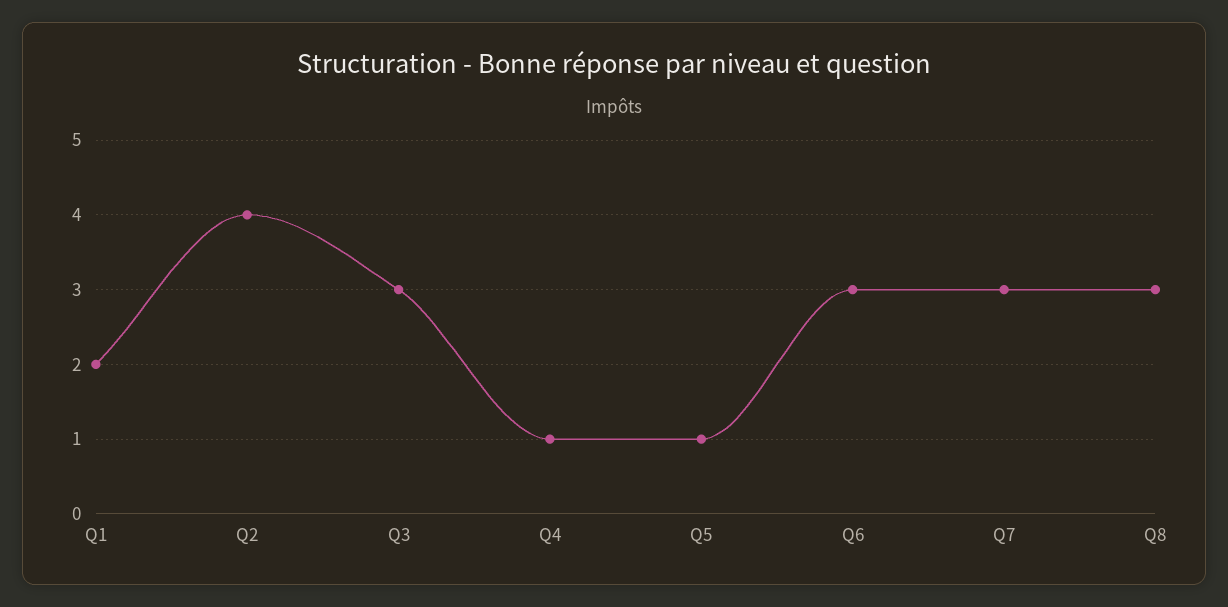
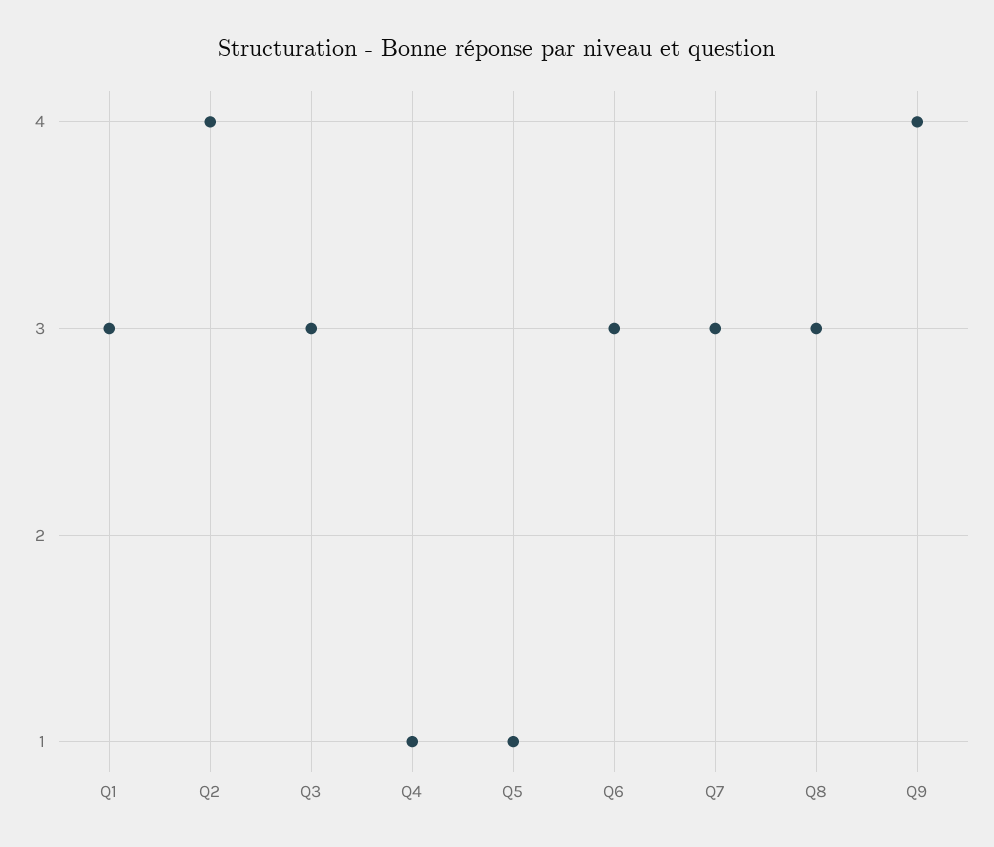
  {
-   "Q1": 2,
+   "Q1": 3,
    "Q2": 4,
    "Q3": 3,
    "Q4": 1,
    "Q5": 1,
    "Q6": 3,
    "Q7": 3,
-   "Q8": 3
+   "Q8": 3,
+   "Q9": 4
  }

